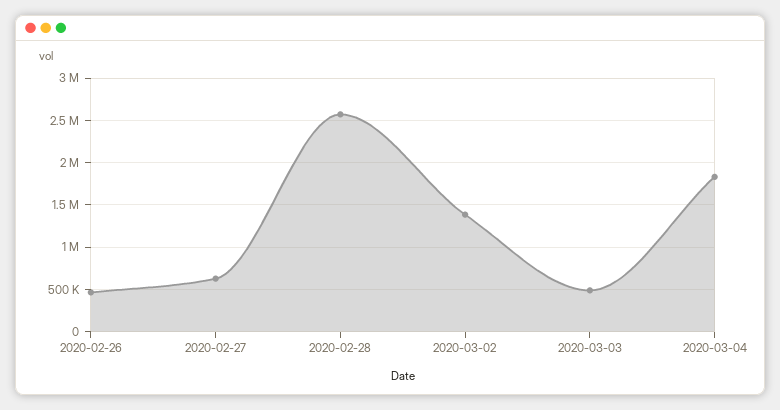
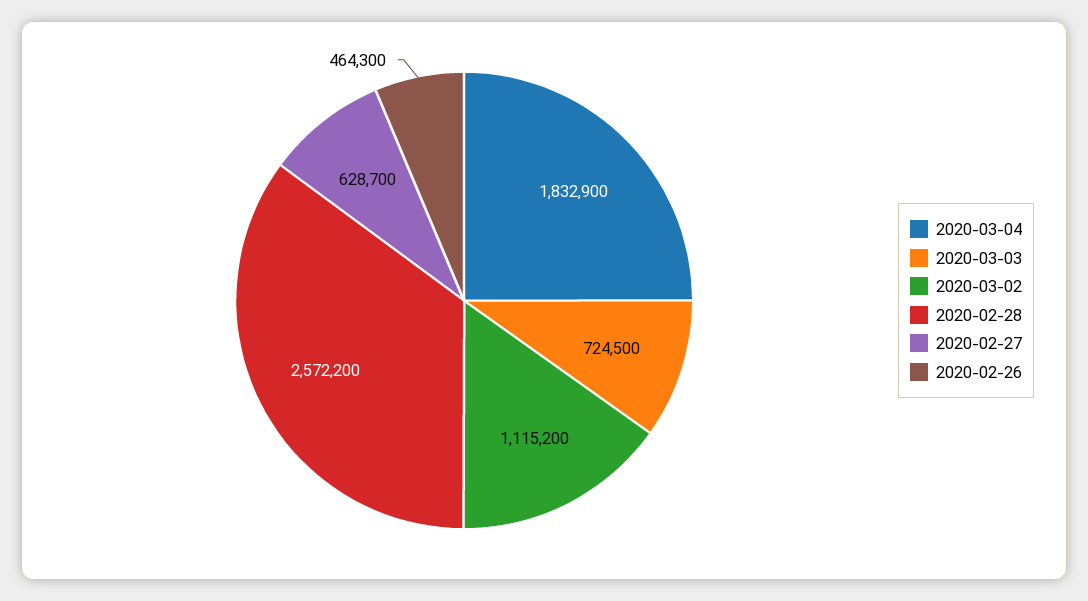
  {
    "2020-02-26": 464300,
    "2020-02-27": 628700,
    "2020-02-28": 2572200,
-   "2020-03-02": 1400000,
+   "2020-03-02": 1115200,
-   "2020-03-03": 500000,
+   "2020-03-03": 724500,
    "2020-03-04": 1832900
  }

